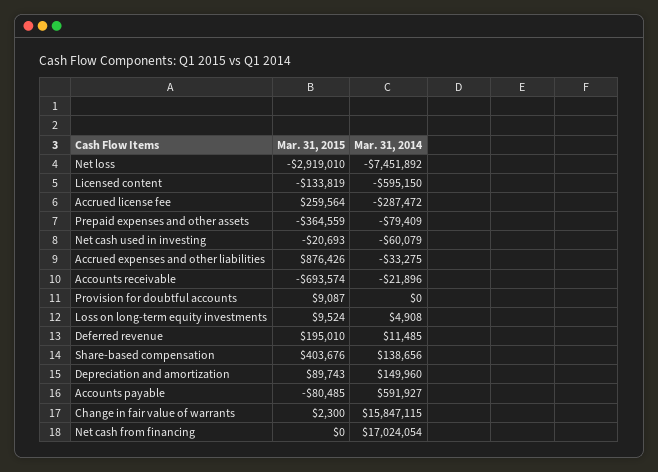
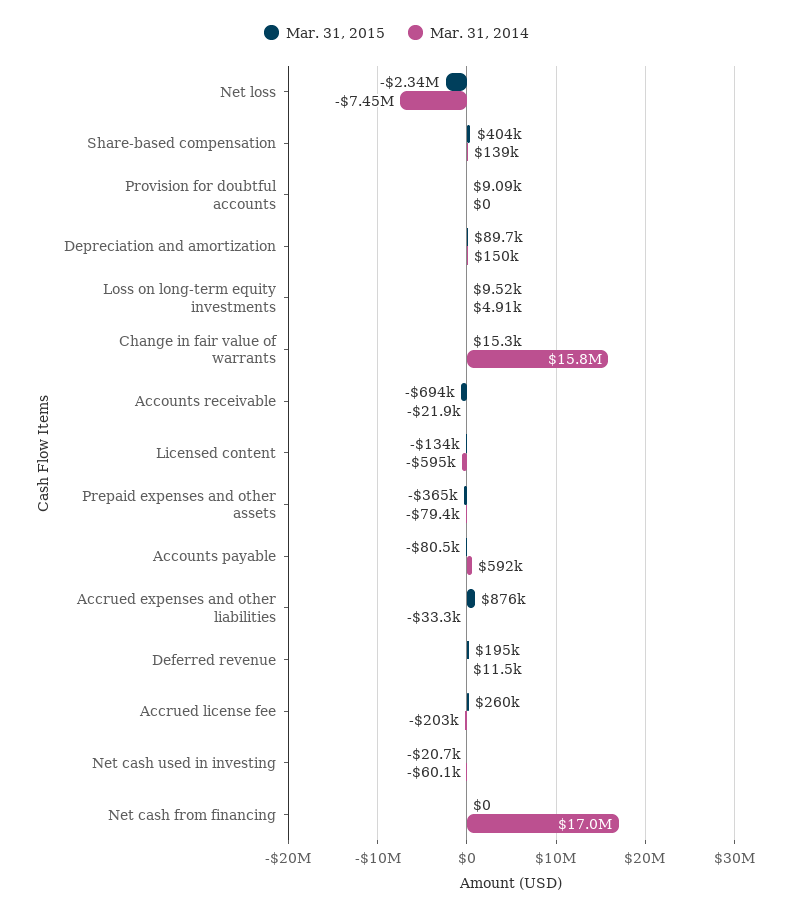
  {
    "Mar. 31, 2015": {
-     "Net loss": -2919010,
+     "Net loss": -2340000,
      "Licensed content": -133819,
      "Accrued license fee": 259564,
      "Prepaid expenses and other assets": -364559,
      "Net cash used in investing": -20693,
      "Accrued expenses and other liabilities": 876426,
      "Accounts receivable": -693574,
      "Provision for doubtful accounts": 9087,
      "Loss on long-term equity investments": 9524,
      "Deferred revenue": 195010,
      "Share-based compensation": 403676,
      "Depreciation and amortization": 89743,
      "Accounts payable": -80485,
-     "Change in fair value of warrants": 2300,
+     "Change in fair value of warrants": 15300,
      "Net cash from financing": 0
    },
    "Mar. 31, 2014": {
      "Net loss": -7451892,
      "Licensed content": -595150,
-     "Accrued license fee": -287472,
+     "Accrued license fee": -203000,
      "Prepaid expenses and other assets": -79409,
      "Net cash used in investing": -60079,
      "Accrued expenses and other liabilities": -33275,
      "Accounts receivable": -21896,
      "Provision for doubtful accounts": 0,
      "Loss on long-term equity investments": 4908,
      "Deferred revenue": 11485,
      "Share-based compensation": 138656,
      "Depreciation and amortization": 149960,
      "Accounts payable": 591927,
      "Change in fair value of warrants": 15847115,
      "Net cash from financing": 17024054
    }
  }

